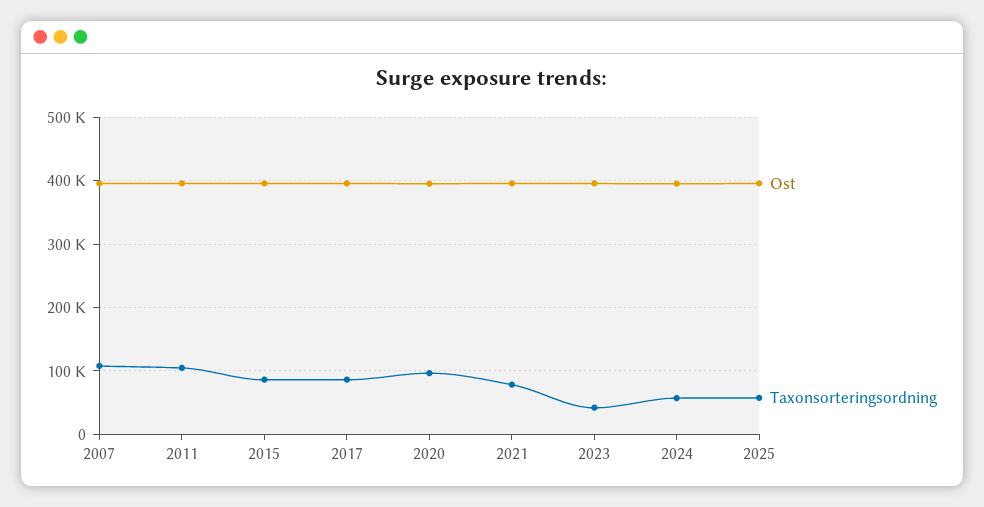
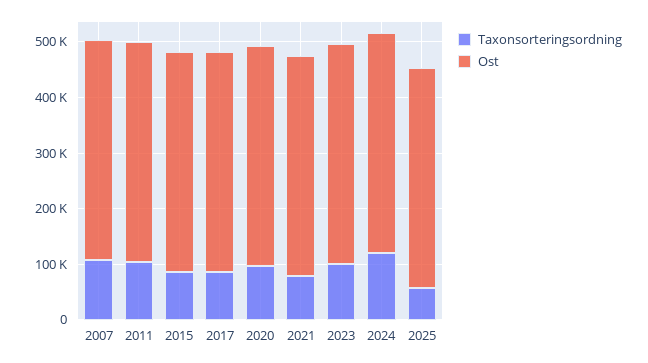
  {
    "Ost": {
      "2007": 400000,
      "2011": 400000,
      "2015": 400000,
      "2017": 400000,
      "2020": 400000,
      "2021": 400000,
      "2023": 400000,
      "2024": 400000,
      "2025": 400000
    },
    "Taxonsorteringsordning": {
      "2007": 110000,
      "2011": 100000,
      "2015": 90000,
      "2017": 90000,
      "2020": 100000,
      "2021": 80000,
-     "2023": 40000,
+     "2023": 100000,
-     "2024": 60000,
+     "2024": 120000,
      "2025": 60000
    }
  }

